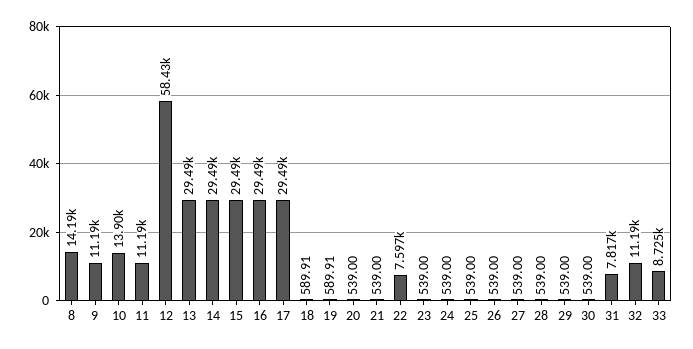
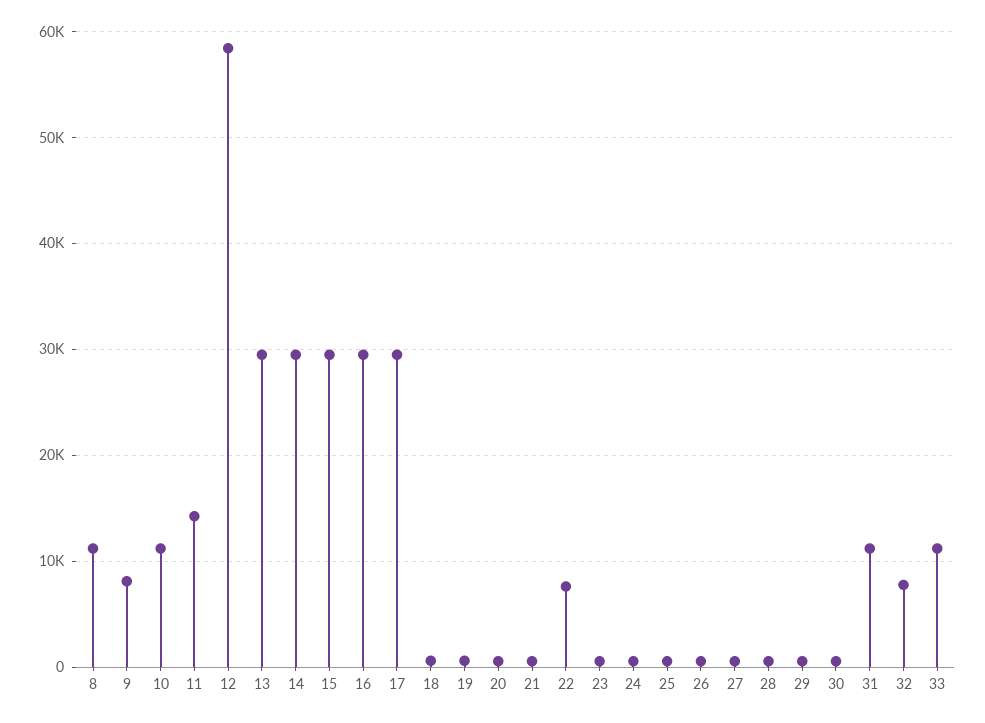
  {
-   "8": 14190,
+   "8": 11000,
-   "9": 11190,
+   "9": 8000,
-   "10": 13900,
+   "10": 11000,
-   "11": 11190,
+   "11": 14000,
    "12": 58430,
    "13": 29490,
    "14": 29490,
    "15": 29490,
    "16": 29490,
    "17": 29490,
    "18": 589.91,
    "19": 589.91,
    "20": 539,
    "21": 539,
    "22": 7597,
    "23": 539,
    "24": 539,
    "25": 539,
    "26": 539,
    "27": 539,
    "28": 539,
    "29": 539,
    "30": 539,
-   "31": 7817,
+   "31": 11000,
-   "32": 11190,
+   "32": 8000,
-   "33": 8725
+   "33": 11000
  }

